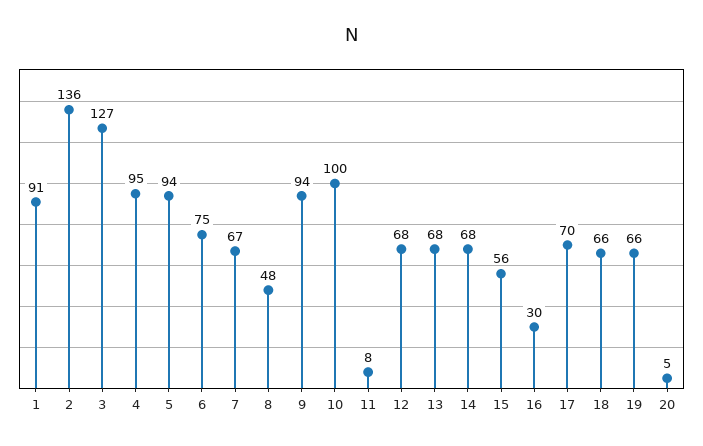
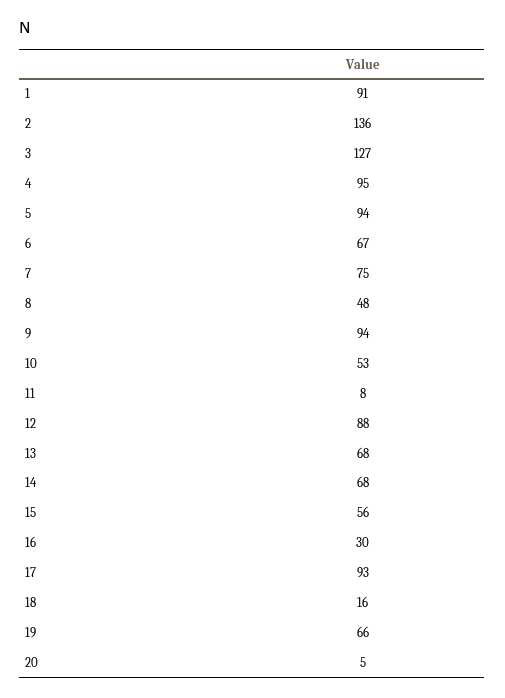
  {
    "1": 91,
    "2": 136,
    "3": 127,
    "4": 95,
    "5": 94,
-   "6": 75,
+   "6": 67,
-   "7": 67,
+   "7": 75,
    "8": 48,
    "9": 94,
-   "10": 100,
+   "10": 53,
    "11": 8,
-   "12": 68,
+   "12": 88,
    "13": 68,
    "14": 68,
    "15": 56,
    "16": 30,
-   "17": 70,
+   "17": 93,
-   "18": 66,
+   "18": 16,
    "19": 66,
    "20": 5
  }

